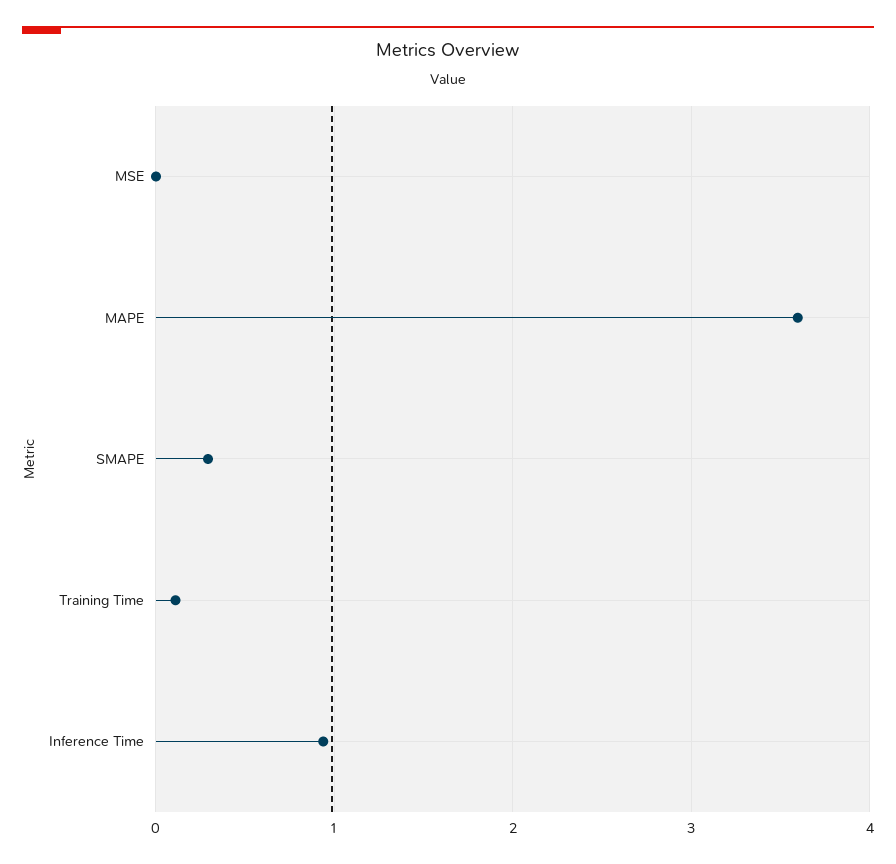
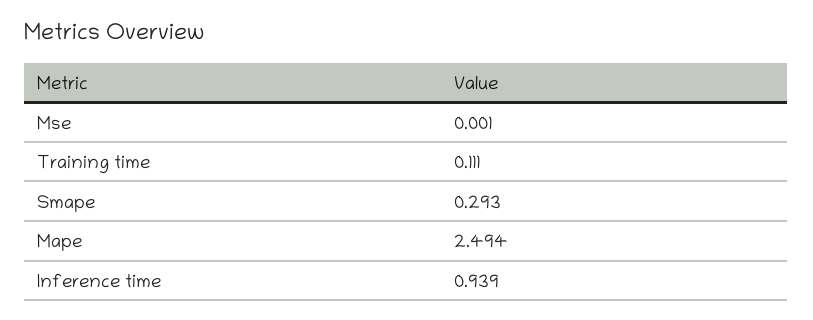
  {
    "MSE": 0.001,
-   "MAPE": 3.6,
+   "MAPE": 2.494,
    "SMAPE": 0.293,
    "Training Time": 0.111,
    "Inference Time": 0.939
  }

